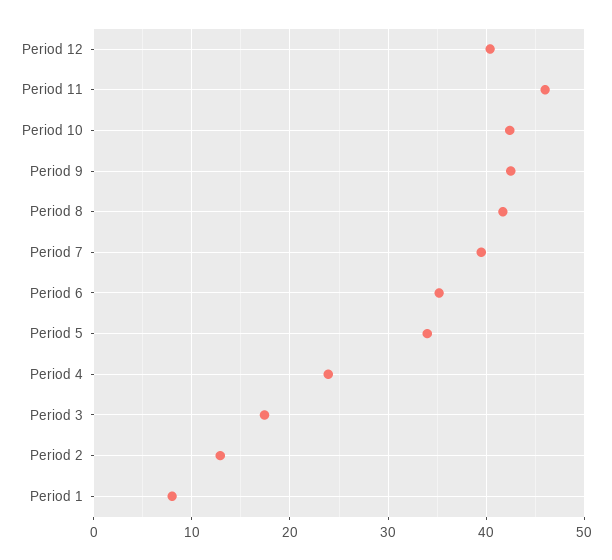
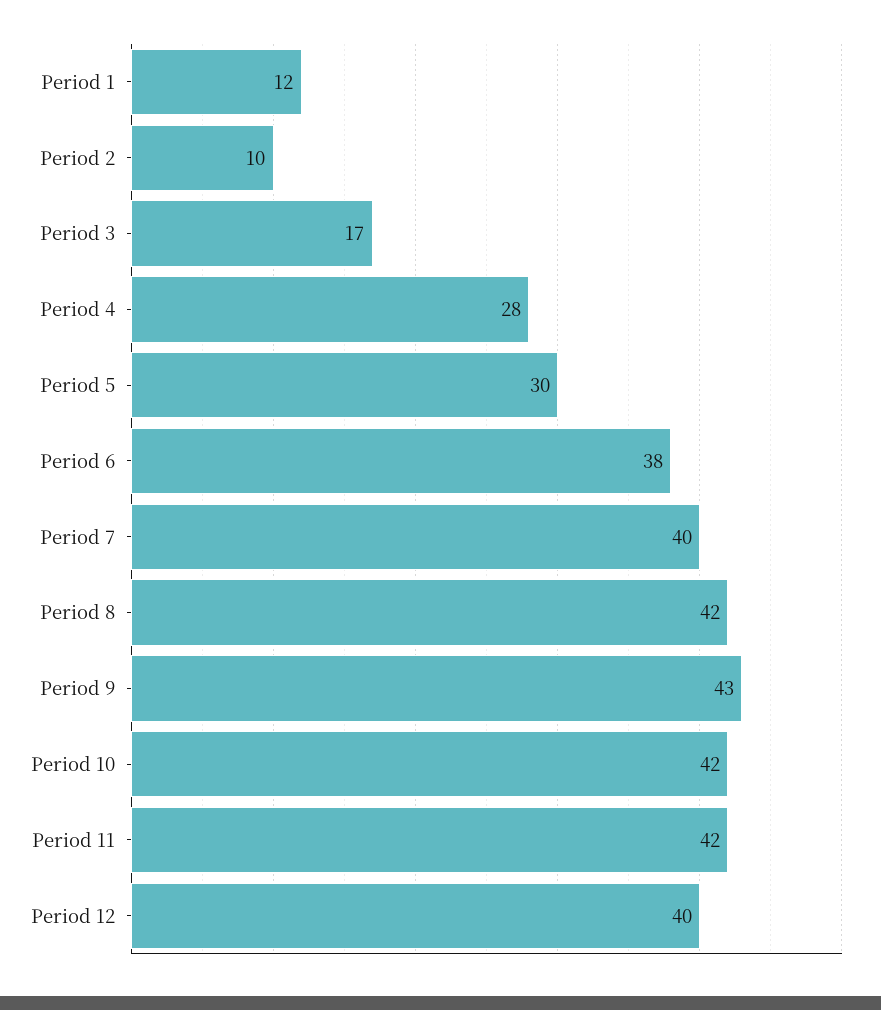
  {
    "Period 12": 40,
-   "Period 11": 46,
+   "Period 11": 42,
    "Period 10": 42,
    "Period 9": 43,
    "Period 8": 42,
    "Period 7": 40,
-   "Period 6": 35,
+   "Period 6": 38,
-   "Period 5": 34,
+   "Period 5": 30,
-   "Period 4": 24,
+   "Period 4": 28,
    "Period 3": 17,
-   "Period 2": 13,
+   "Period 2": 10,
-   "Period 1": 8
+   "Period 1": 12
  }

